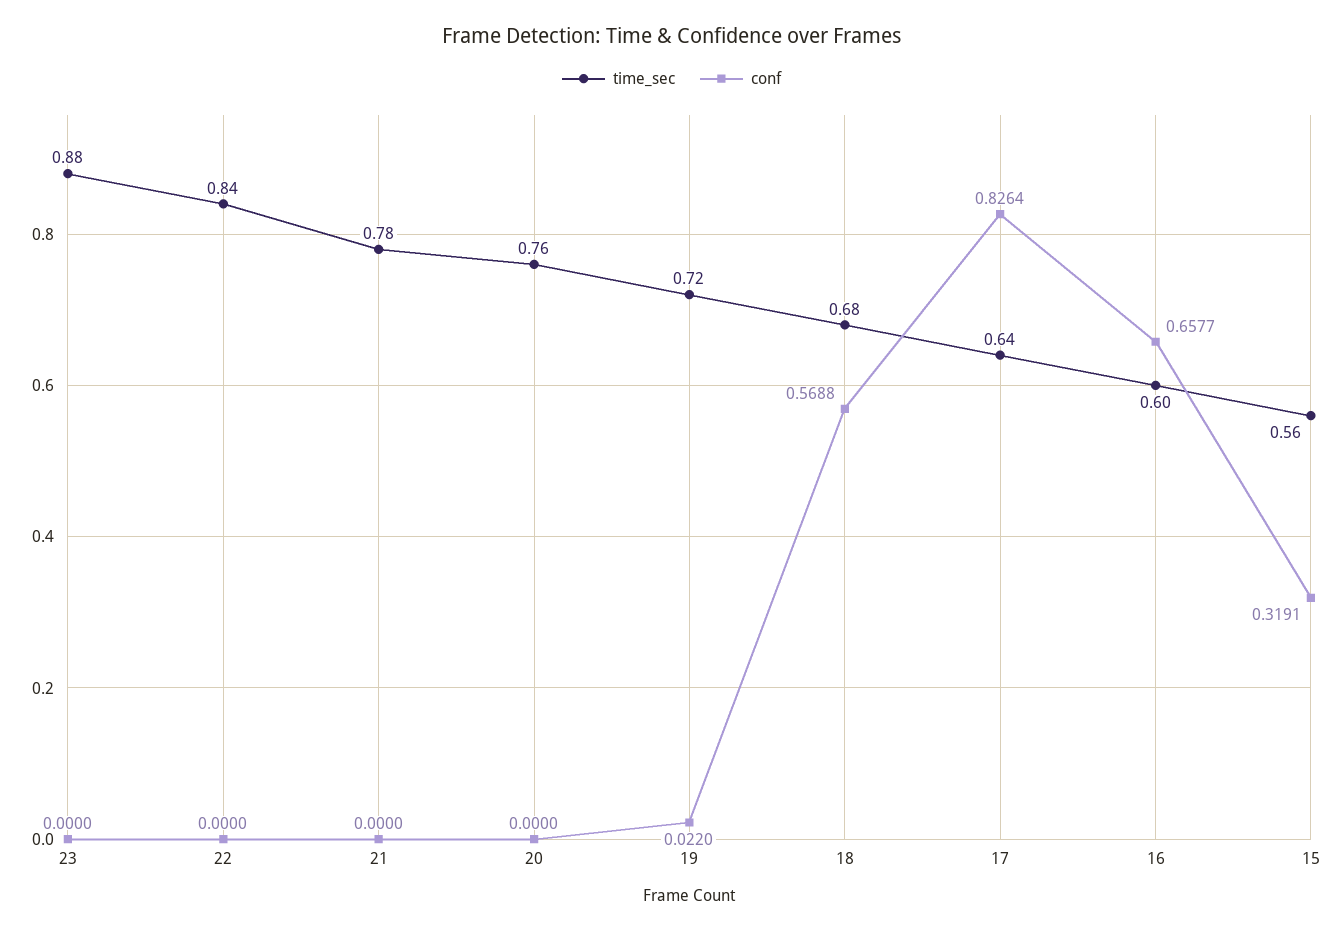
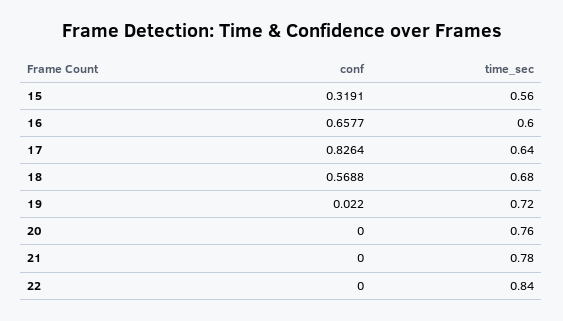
  {
    "time_sec": {
-     "23": 0.88,
      "22": 0.84,
      "21": 0.78,
      "20": 0.76,
      "19": 0.72,
      "18": 0.68,
      "17": 0.64,
      "16": 0.6,
      "15": 0.56
    },
    "conf": {
-     "23": 0,
      "22": 0,
      "21": 0,
      "20": 0,
      "19": 0.022,
      "18": 0.5688,
      "17": 0.8264,
      "16": 0.6577,
      "15": 0.3191
    }
  }

